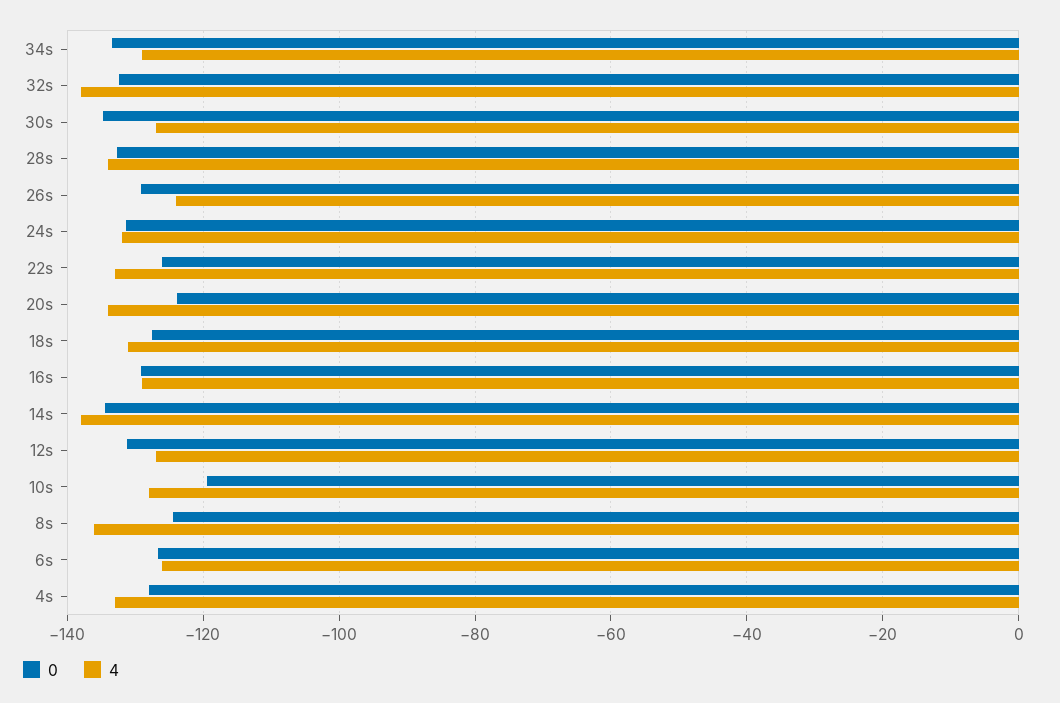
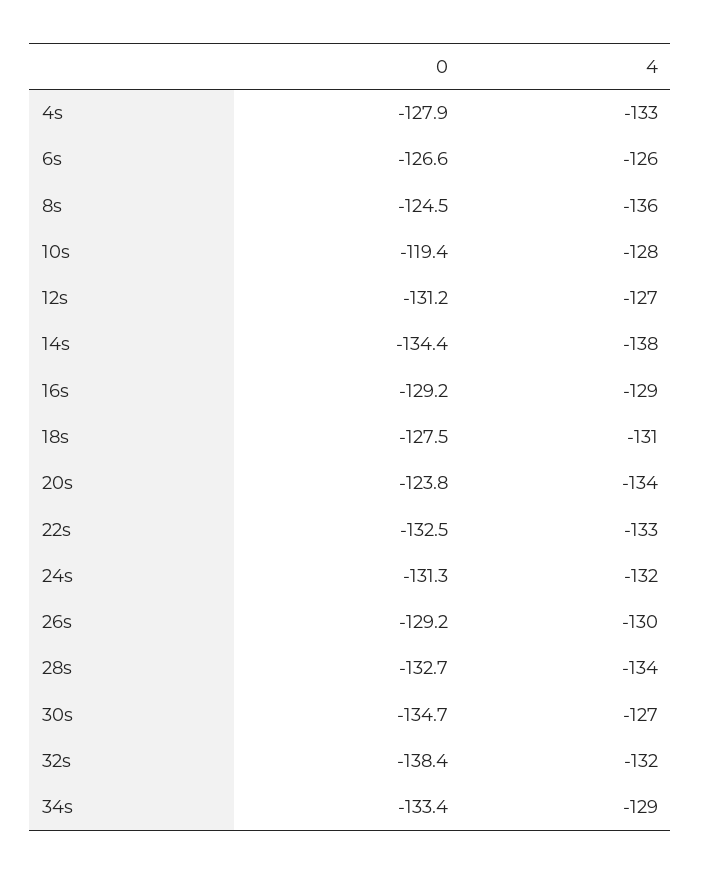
  {
    "0": {
      "34s": -133.4,
-     "32s": -132,
+     "32s": -138.4,
      "30s": -134.7,
      "28s": -132.7,
      "26s": -129.2,
      "24s": -131.3,
-     "22s": -126,
+     "22s": -132.5,
      "20s": -123.8,
      "18s": -127.5,
      "16s": -129.2,
      "14s": -134.4,
      "12s": -131.2,
      "10s": -119.4,
      "8s": -124.5,
      "6s": -126.6,
      "4s": -127.9
    },
    "4": {
      "34s": -129,
-     "32s": -138,
+     "32s": -132,
      "30s": -127,
      "28s": -134,
-     "26s": -124,
+     "26s": -130,
      "24s": -132,
      "22s": -133,
      "20s": -134,
      "18s": -131,
      "16s": -129,
      "14s": -138,
      "12s": -127,
      "10s": -128,
      "8s": -136,
      "6s": -126,
      "4s": -133
    }
  }

